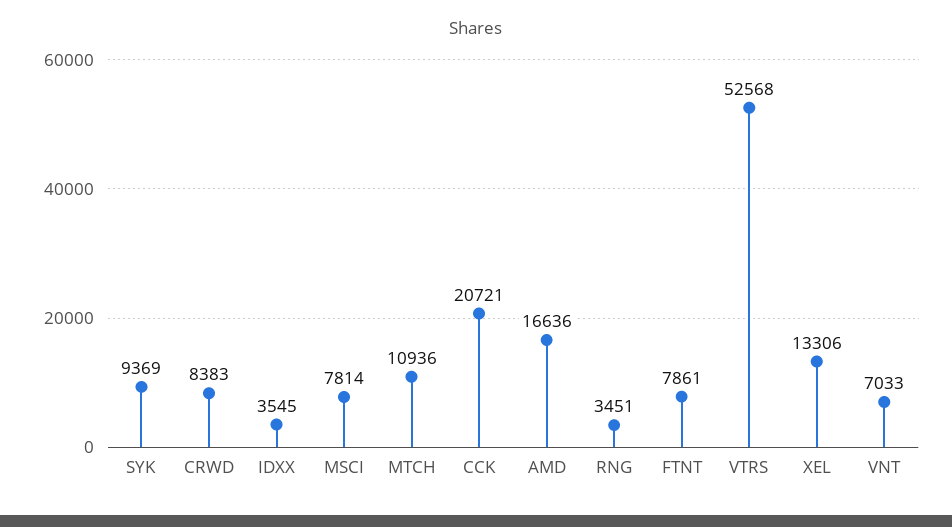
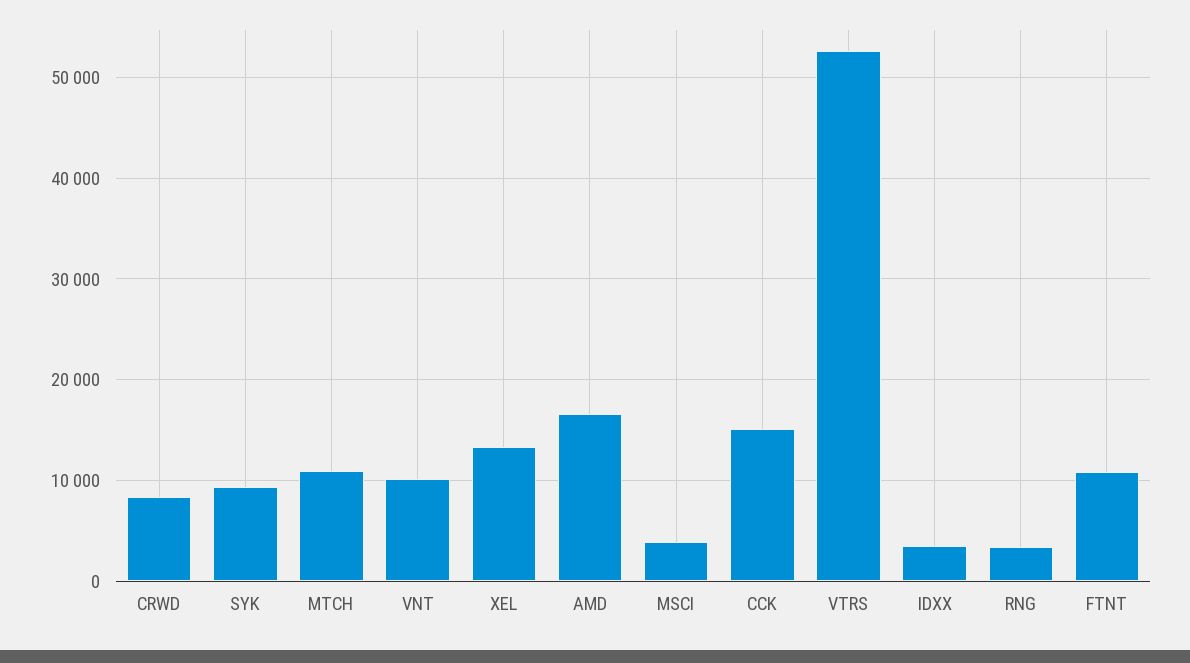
  {
    "SYK": 9369,
    "CRWD": 8383,
    "IDXX": 3545,
-   "MSCI": 7814,
+   "MSCI": 4000,
    "MTCH": 10936,
-   "CCK": 20721,
+   "CCK": 15000,
    "AMD": 16636,
    "RNG": 3451,
-   "FTNT": 7861,
+   "FTNT": 11000,
    "VTRS": 52568,
    "XEL": 13306,
-   "VNT": 7033
+   "VNT": 10000
  }

